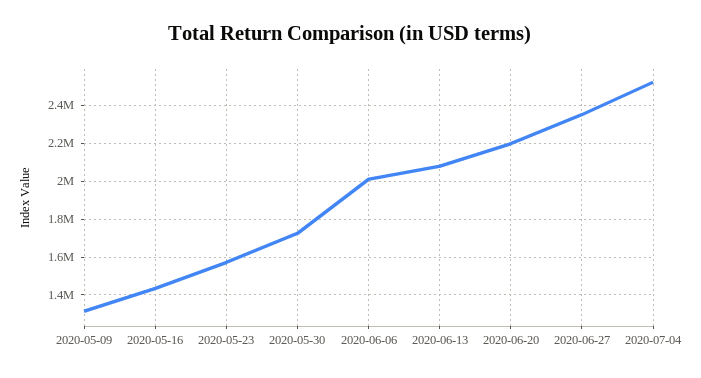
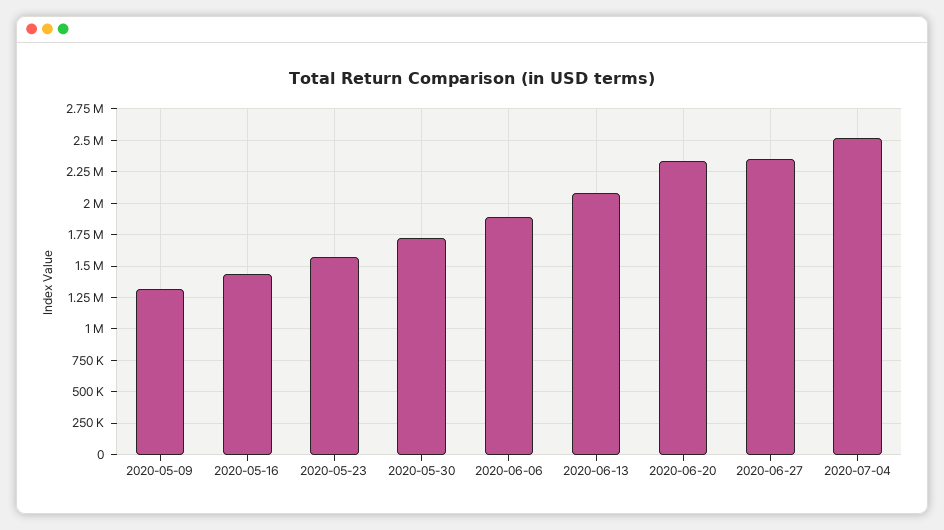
  {
    "2020-05-09": 1300000,
    "2020-05-16": 1450000,
    "2020-05-23": 1550000,
    "2020-05-30": 1700000,
-   "2020-06-06": 2000000,
+   "2020-06-06": 1900000,
    "2020-06-13": 2100000,
-   "2020-06-20": 2200000,
+   "2020-06-20": 2350000,
    "2020-06-27": 2350000,
    "2020-07-04": 2500000
  }

